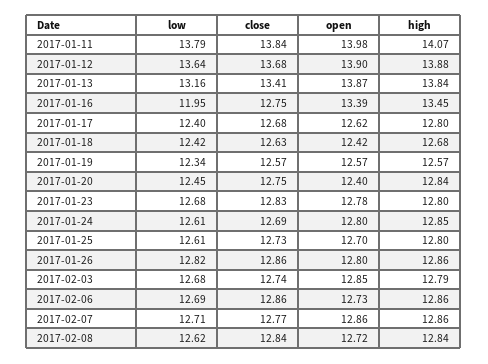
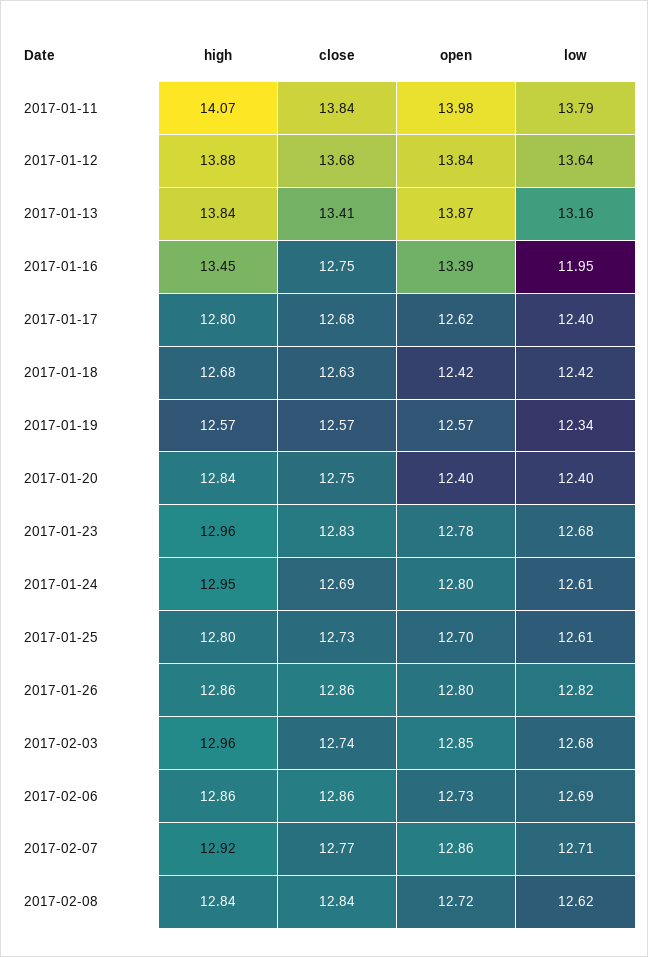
  {
    "low": {
      "2017-01-11": 13.79,
      "2017-01-12": 13.64,
      "2017-01-13": 13.16,
      "2017-01-16": 11.95,
      "2017-01-17": 12.4,
      "2017-01-18": 12.42,
      "2017-01-19": 12.34,
-     "2017-01-20": 12.45,
+     "2017-01-20": 12.4,
      "2017-01-23": 12.68,
      "2017-01-24": 12.61,
      "2017-01-25": 12.61,
      "2017-01-26": 12.82,
      "2017-02-03": 12.68,
      "2017-02-06": 12.69,
      "2017-02-07": 12.71,
      "2017-02-08": 12.62
    },
    "close": {
      "2017-01-11": 13.84,
      "2017-01-12": 13.68,
      "2017-01-13": 13.41,
      "2017-01-16": 12.75,
      "2017-01-17": 12.68,
      "2017-01-18": 12.63,
      "2017-01-19": 12.57,
      "2017-01-20": 12.75,
      "2017-01-23": 12.83,
      "2017-01-24": 12.69,
      "2017-01-25": 12.73,
      "2017-01-26": 12.86,
      "2017-02-03": 12.74,
      "2017-02-06": 12.86,
      "2017-02-07": 12.77,
      "2017-02-08": 12.84
    },
    "open": {
      "2017-01-11": 13.98,
-     "2017-01-12": 13.9,
+     "2017-01-12": 13.84,
      "2017-01-13": 13.87,
      "2017-01-16": 13.39,
      "2017-01-17": 12.62,
      "2017-01-18": 12.42,
      "2017-01-19": 12.57,
      "2017-01-20": 12.4,
      "2017-01-23": 12.78,
      "2017-01-24": 12.8,
      "2017-01-25": 12.7,
      "2017-01-26": 12.8,
      "2017-02-03": 12.85,
      "2017-02-06": 12.73,
      "2017-02-07": 12.86,
      "2017-02-08": 12.72
    },
    "high": {
      "2017-01-11": 14.07,
      "2017-01-12": 13.88,
      "2017-01-13": 13.84,
      "2017-01-16": 13.45,
      "2017-01-17": 12.8,
      "2017-01-18": 12.68,
      "2017-01-19": 12.57,
      "2017-01-20": 12.84,
-     "2017-01-23": 12.8,
+     "2017-01-23": 12.96,
-     "2017-01-24": 12.85,
+     "2017-01-24": 12.95,
      "2017-01-25": 12.8,
      "2017-01-26": 12.86,
-     "2017-02-03": 12.79,
+     "2017-02-03": 12.96,
      "2017-02-06": 12.86,
-     "2017-02-07": 12.86,
+     "2017-02-07": 12.92,
      "2017-02-08": 12.84
    }
  }

